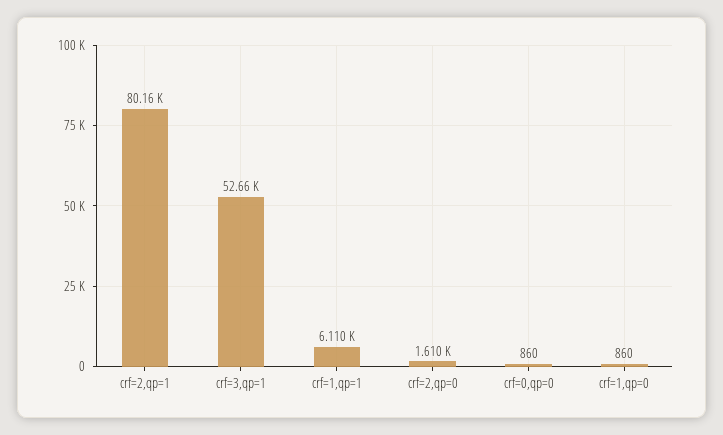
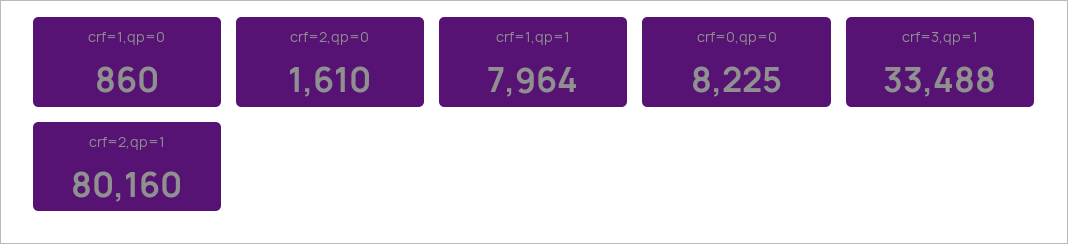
  {
    "crf=2,qp=1": 80160,
-   "crf=3,qp=1": 52660,
+   "crf=3,qp=1": 33488,
-   "crf=1,qp=1": 6110,
+   "crf=1,qp=1": 7964,
    "crf=2,qp=0": 1610,
-   "crf=0,qp=0": 860,
+   "crf=0,qp=0": 8225,
    "crf=1,qp=0": 860
  }

